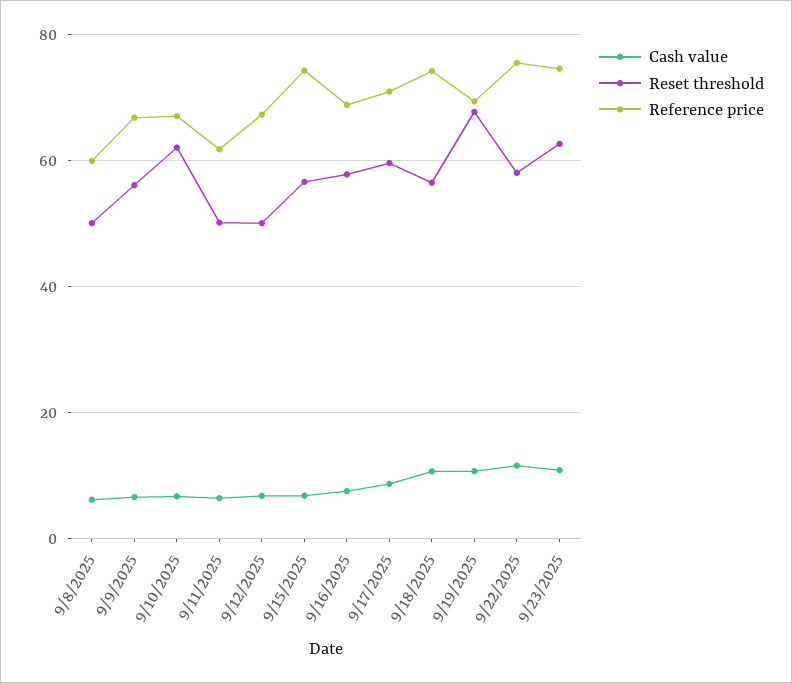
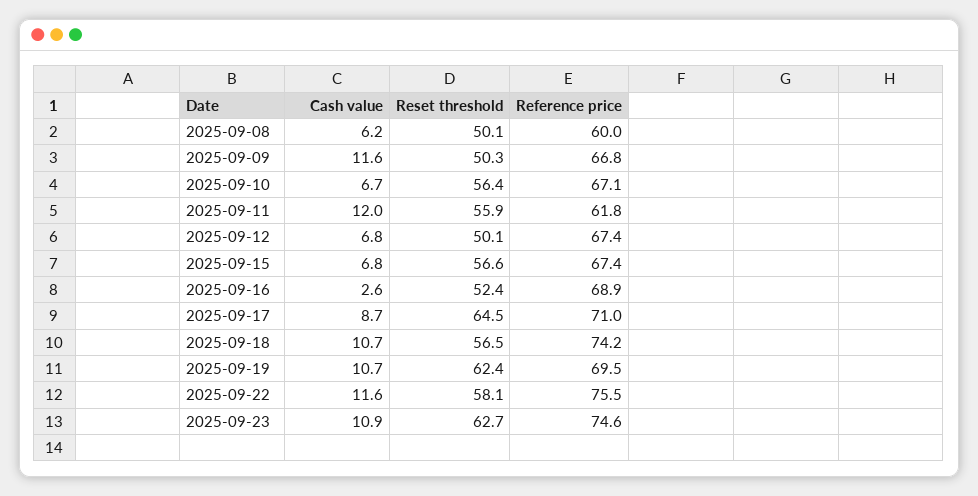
  {
    "Cash value": {
      "9/8/2025": 6.2,
-     "9/9/2025": 6,
+     "9/9/2025": 11.6,
      "9/10/2025": 6.7,
-     "9/11/2025": 6,
+     "9/11/2025": 12,
      "9/12/2025": 6.8,
      "9/15/2025": 6.8,
-     "9/16/2025": 8,
+     "9/16/2025": 2.6,
      "9/17/2025": 8.7,
      "9/18/2025": 10.7,
      "9/19/2025": 10.7,
      "9/22/2025": 11.6,
      "9/23/2025": 10.9
    },
    "Reset threshold": {
      "9/8/2025": 50.1,
-     "9/9/2025": 56,
+     "9/9/2025": 50.3,
-     "9/10/2025": 62,
+     "9/10/2025": 56.4,
-     "9/11/2025": 50,
+     "9/11/2025": 55.9,
      "9/12/2025": 50.1,
      "9/15/2025": 56.6,
-     "9/16/2025": 58,
+     "9/16/2025": 52.4,
-     "9/17/2025": 60,
+     "9/17/2025": 64.5,
      "9/18/2025": 56.5,
-     "9/19/2025": 68,
+     "9/19/2025": 62.4,
      "9/22/2025": 58.1,
      "9/23/2025": 62.7
    },
    "Reference price": {
      "9/8/2025": 60,
      "9/9/2025": 66.8,
      "9/10/2025": 67.1,
      "9/11/2025": 61.8,
      "9/12/2025": 67.4,
-     "9/15/2025": 74,
+     "9/15/2025": 67.4,
      "9/16/2025": 68.9,
      "9/17/2025": 71,
      "9/18/2025": 74.2,
      "9/19/2025": 69.5,
      "9/22/2025": 75.5,
      "9/23/2025": 74.6
    }
  }

